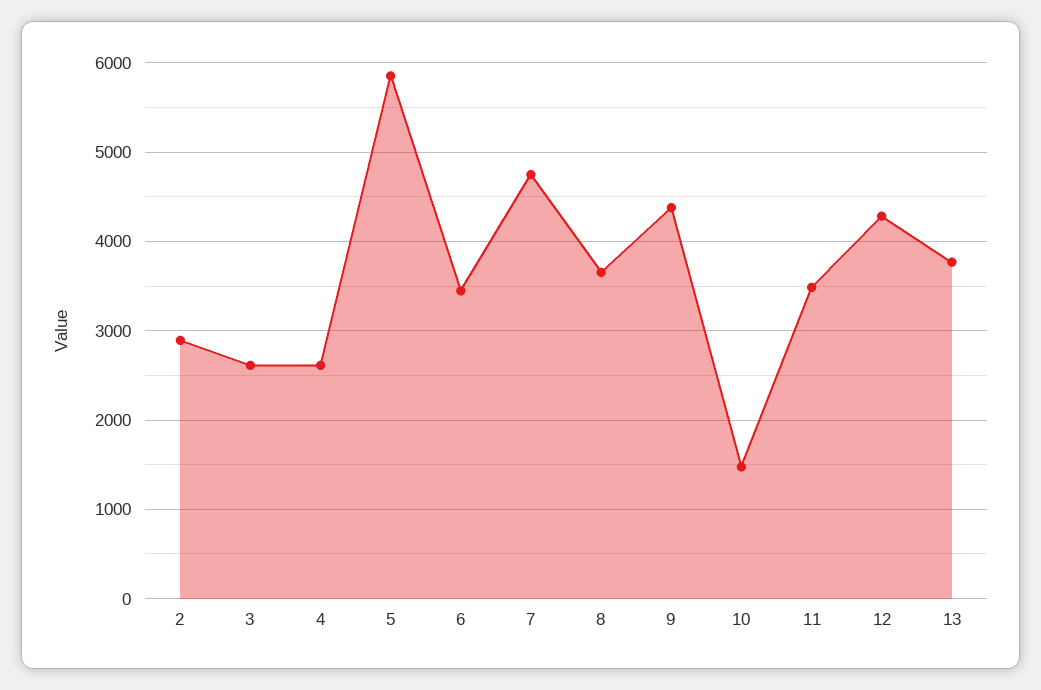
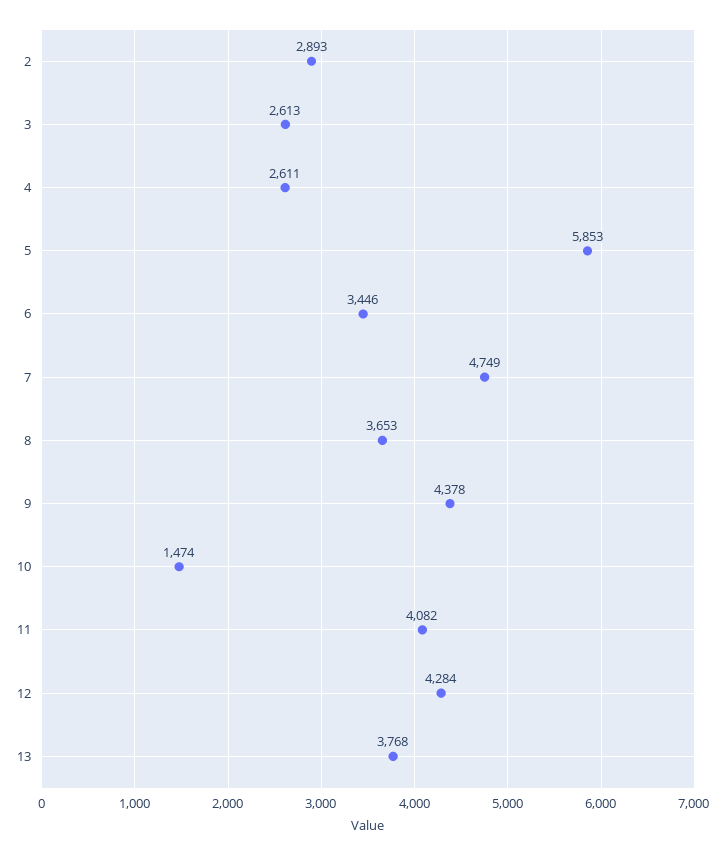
  {
    "2": 2893,
    "3": 2613,
    "4": 2611,
    "5": 5853,
    "6": 3446,
    "7": 4749,
    "8": 3653,
    "9": 4378,
    "10": 1474,
-   "11": 3500,
+   "11": 4082,
    "12": 4284,
    "13": 3768
  }

